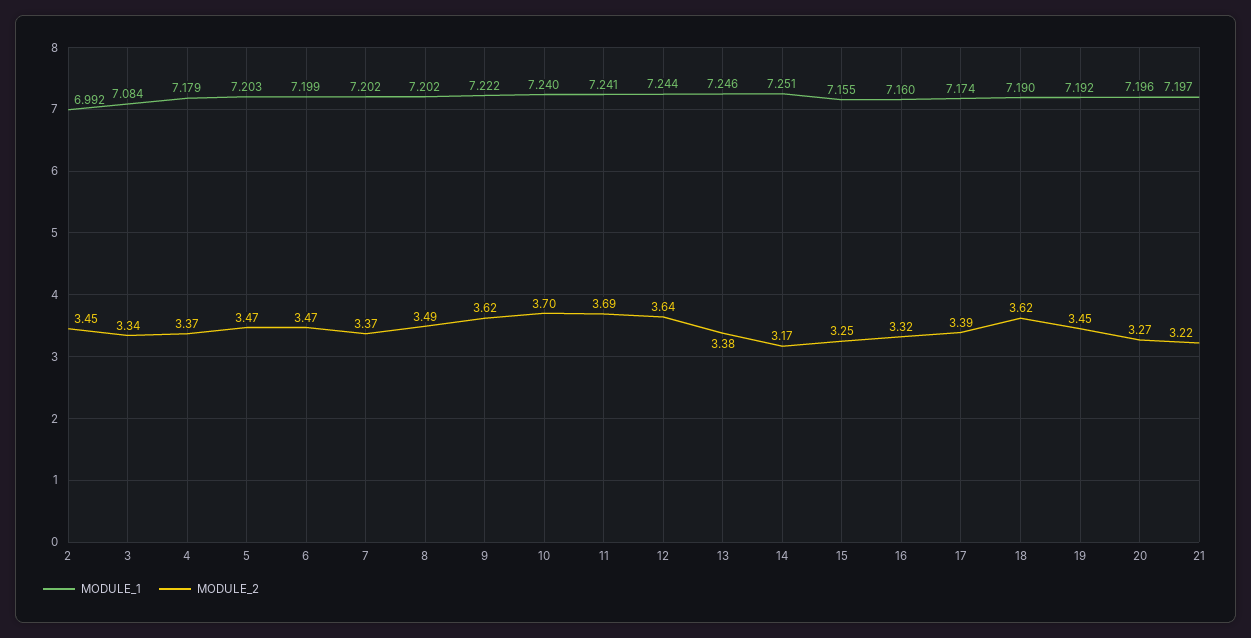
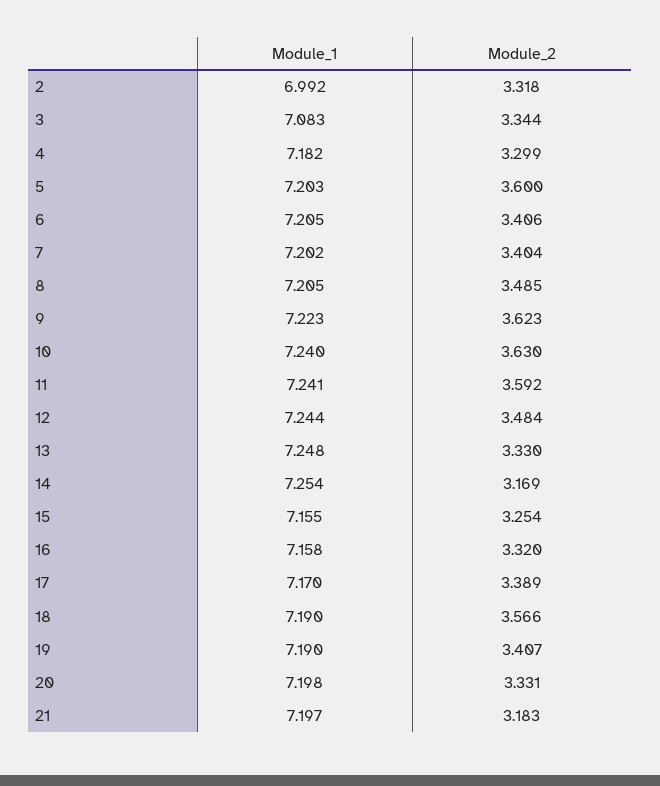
  {
    "MODULE_1": {
      "2": 6.992,
-     "3": 7.084,
+     "3": 7.083,
-     "4": 7.179,
+     "4": 7.182,
      "5": 7.203,
-     "6": 7.199,
+     "6": 7.205,
      "7": 7.202,
-     "8": 7.202,
+     "8": 7.205,
-     "9": 7.222,
+     "9": 7.223,
      "10": 7.24,
      "11": 7.241,
      "12": 7.244,
-     "13": 7.246,
+     "13": 7.248,
-     "14": 7.251,
+     "14": 7.254,
      "15": 7.155,
-     "16": 7.16,
+     "16": 7.158,
-     "17": 7.174,
+     "17": 7.17,
      "18": 7.19,
-     "19": 7.192,
+     "19": 7.19,
-     "20": 7.196,
+     "20": 7.198,
      "21": 7.197
    },
    "MODULE_2": {
-     "2": 3.45,
+     "2": 3.318,
      "3": 3.344,
-     "4": 3.37,
+     "4": 3.299,
-     "5": 3.47,
+     "5": 3.6,
-     "6": 3.47,
+     "6": 3.406,
-     "7": 3.37,
+     "7": 3.404,
      "8": 3.485,
      "9": 3.623,
-     "10": 3.7,
+     "10": 3.63,
-     "11": 3.69,
+     "11": 3.592,
-     "12": 3.64,
+     "12": 3.484,
-     "13": 3.38,
+     "13": 3.33,
      "14": 3.169,
      "15": 3.254,
      "16": 3.32,
      "17": 3.389,
-     "18": 3.62,
+     "18": 3.566,
-     "19": 3.45,
+     "19": 3.407,
-     "20": 3.27,
+     "20": 3.331,
-     "21": 3.22
+     "21": 3.183
    }
  }

